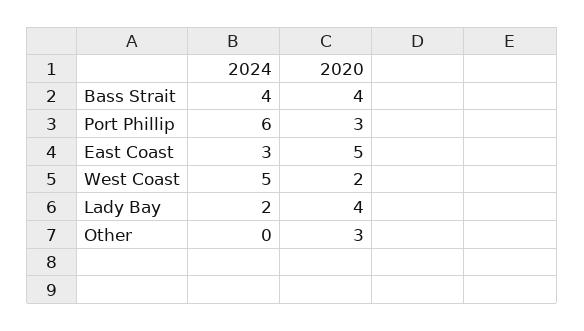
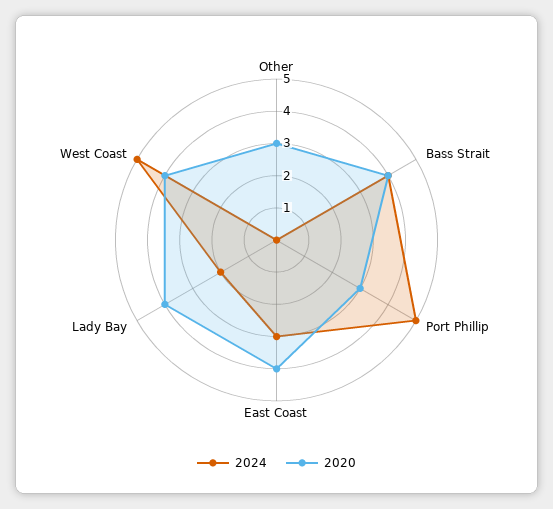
  {
    "2024": {
      "Bass Strait": 4,
-     "Port Phillip": 6,
+     "Port Phillip": 5,
      "East Coast": 3,
      "West Coast": 5,
      "Lady Bay": 2,
      "Other": 0
    },
    "2020": {
      "Bass Strait": 4,
      "Port Phillip": 3,
-     "East Coast": 5,
+     "East Coast": 4,
-     "West Coast": 2,
+     "West Coast": 4,
      "Lady Bay": 4,
      "Other": 3
    }
  }

